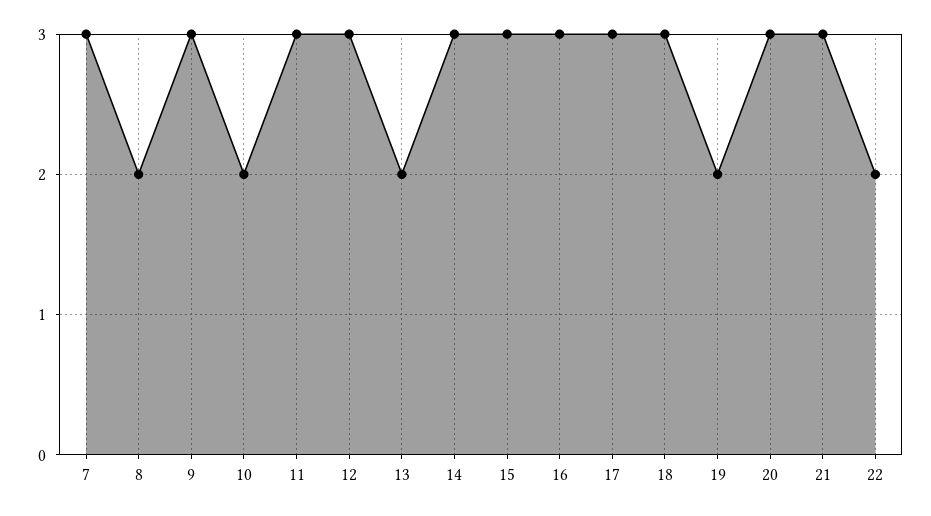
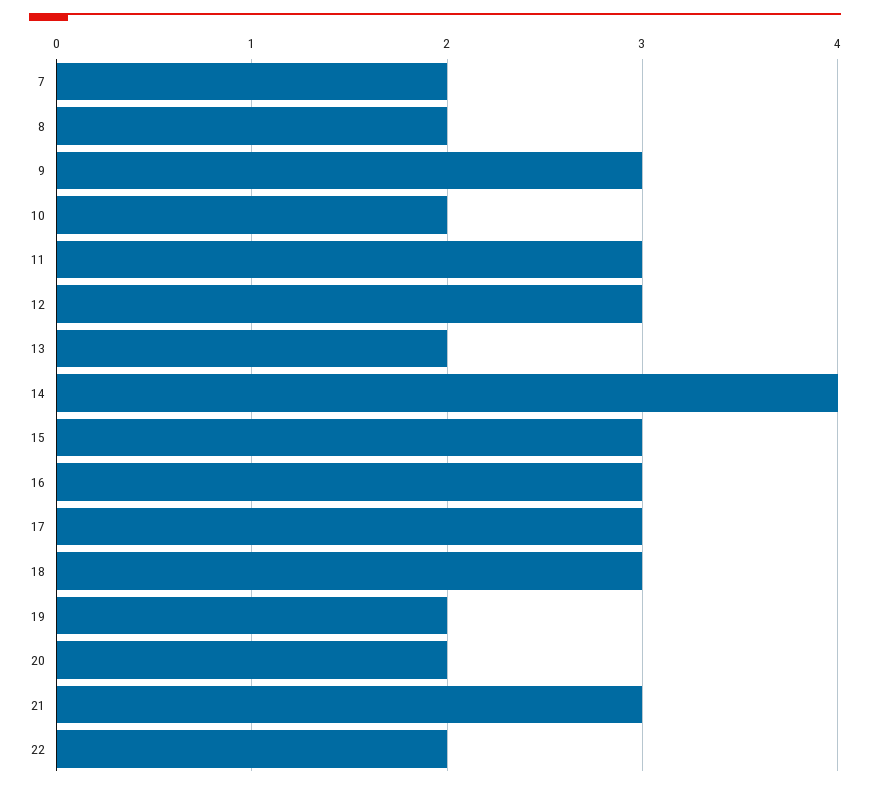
  {
-   "7": 3,
+   "7": 2,
    "8": 2,
    "9": 3,
    "10": 2,
    "11": 3,
    "12": 3,
    "13": 2,
-   "14": 3,
+   "14": 4,
    "15": 3,
    "16": 3,
    "17": 3,
    "18": 3,
    "19": 2,
-   "20": 3,
+   "20": 2,
    "21": 3,
    "22": 2
  }

